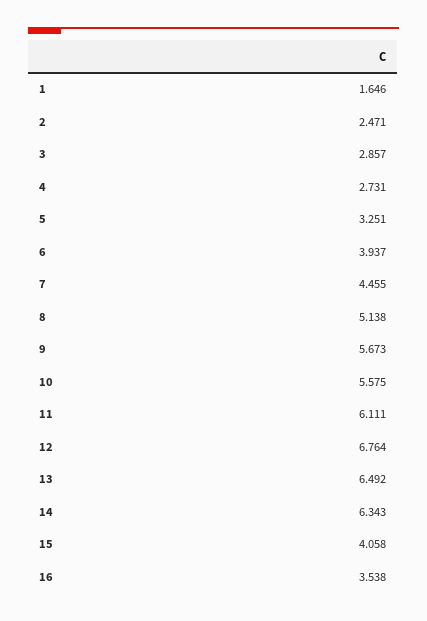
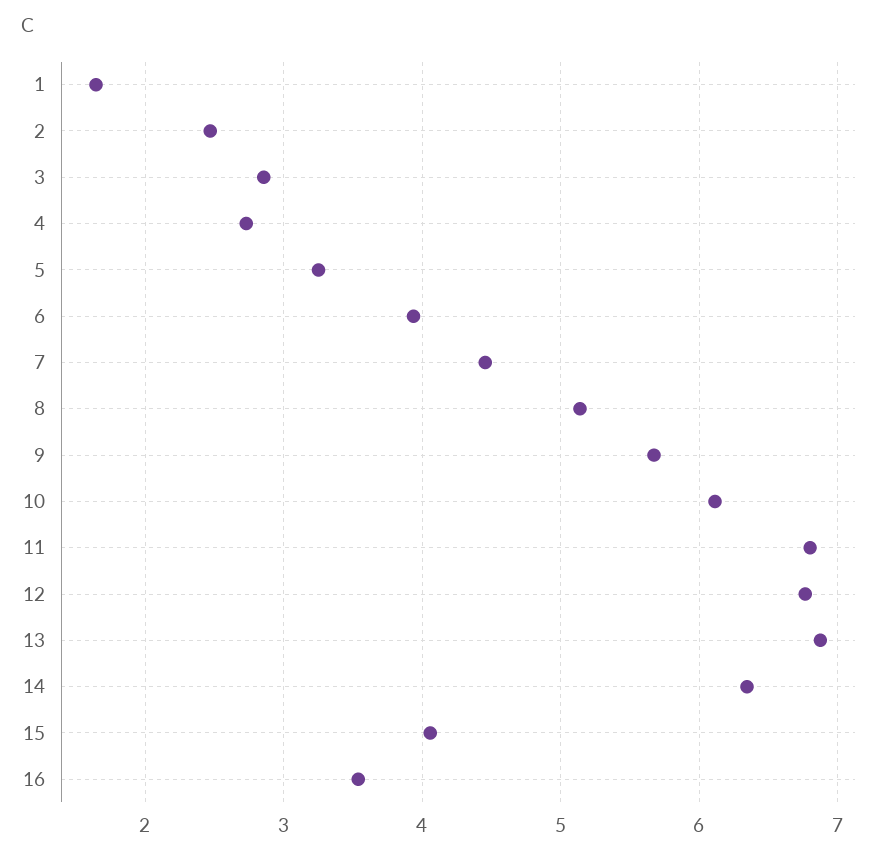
  {
    "1": 1.646,
    "2": 2.471,
    "3": 2.857,
    "4": 2.731,
    "5": 3.251,
    "6": 3.937,
    "7": 4.455,
    "8": 5.138,
    "9": 5.673,
-   "10": 5.575,
+   "10": 6.1,
-   "11": 6.111,
+   "11": 6.8,
    "12": 6.764,
-   "13": 6.492,
+   "13": 6.9,
    "14": 6.343,
    "15": 4.058,
    "16": 3.538
  }

